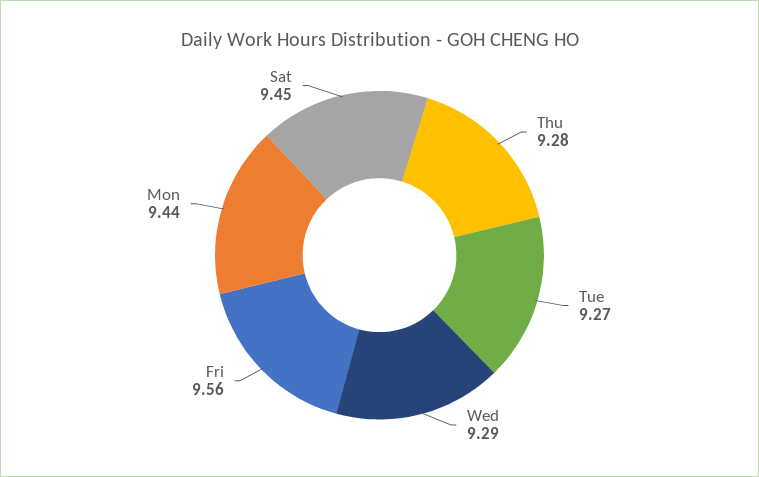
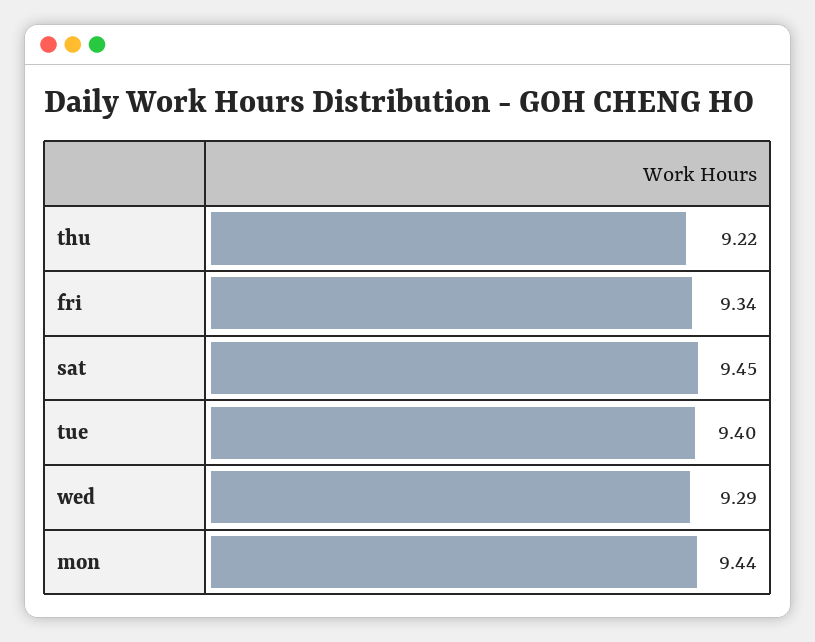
  {
-   "Thu": 9.28,
+   "Thu": 9.22,
-   "Tue": 9.27,
+   "Tue": 9.4,
    "Wed": 9.29,
-   "Fri": 9.56,
+   "Fri": 9.34,
    "Mon": 9.44,
    "Sat": 9.45
  }

